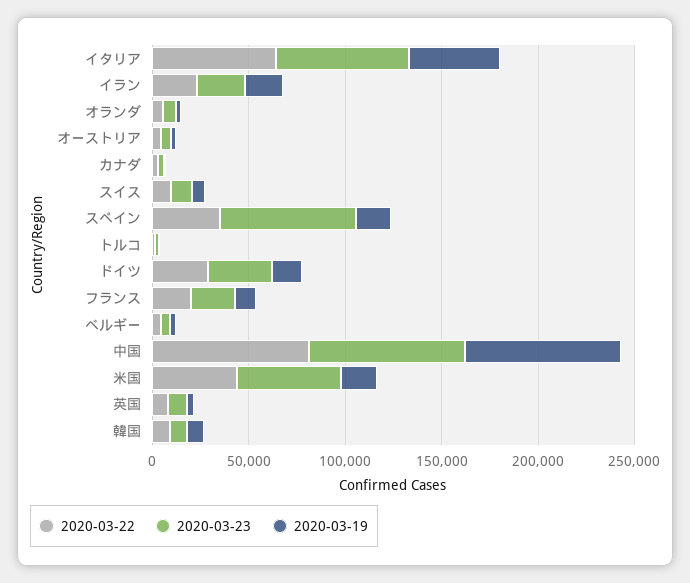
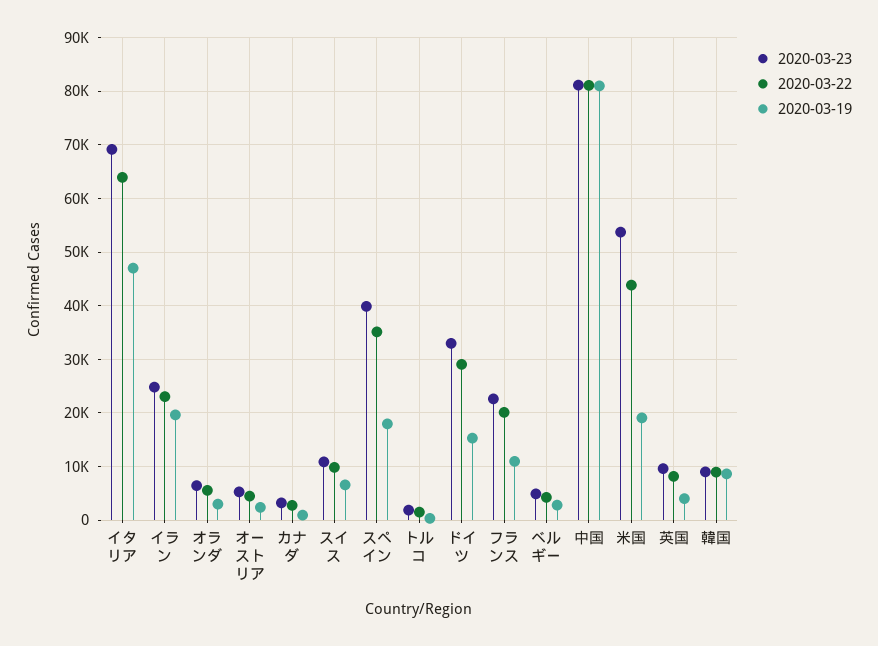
  {
    "2020-03-22": {
      "イタリア": 64000,
      "イラン": 24000,
      "オランダ": 6000,
      "オーストリア": 4000,
      "カナダ": 2000,
      "スイス": 10000,
      "スペイン": 36000,
      "トルコ": 2000,
      "ドイツ": 30000,
      "フランス": 20000,
      "ベルギー": 4000,
      "中国": 82000,
      "米国": 44000,
      "英国": 8000,
      "韓国": 8000
    },
    "2020-03-23": {
      "イタリア": 70000,
      "イラン": 24000,
      "オランダ": 6000,
      "オーストリア": 6000,
      "カナダ": 4000,
      "スイス": 10000,
-     "スペイン": 70000,
+     "スペイン": 40000,
      "トルコ": 2000,
      "ドイツ": 32000,
      "フランス": 22000,
      "ベルギー": 4000,
      "中国": 82000,
      "米国": 54000,
      "英国": 10000,
      "韓国": 10000
    },
    "2020-03-19": {
      "イタリア": 48000,
      "イラン": 20000,
      "オランダ": 4000,
      "オーストリア": 2000,
      "カナダ": 0,
      "スイス": 6000,
      "スペイン": 18000,
      "トルコ": 0,
      "ドイツ": 16000,
      "フランス": 10000,
      "ベルギー": 2000,
      "中国": 80000,
      "米国": 20000,
      "英国": 4000,
      "韓国": 8000
    }
  }

